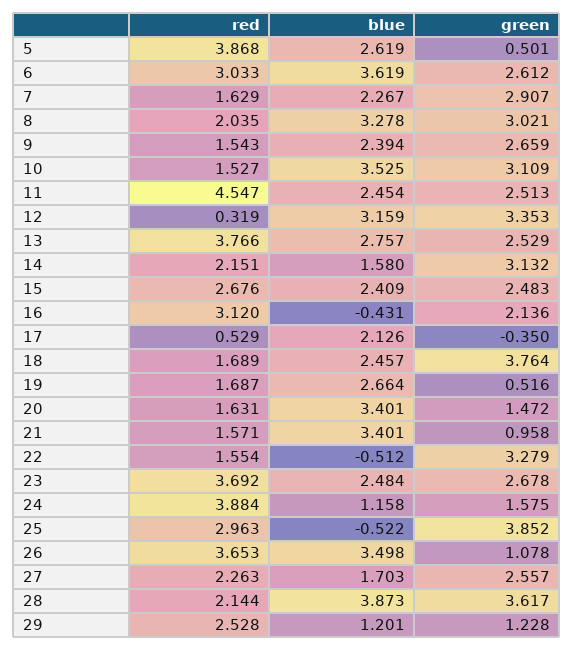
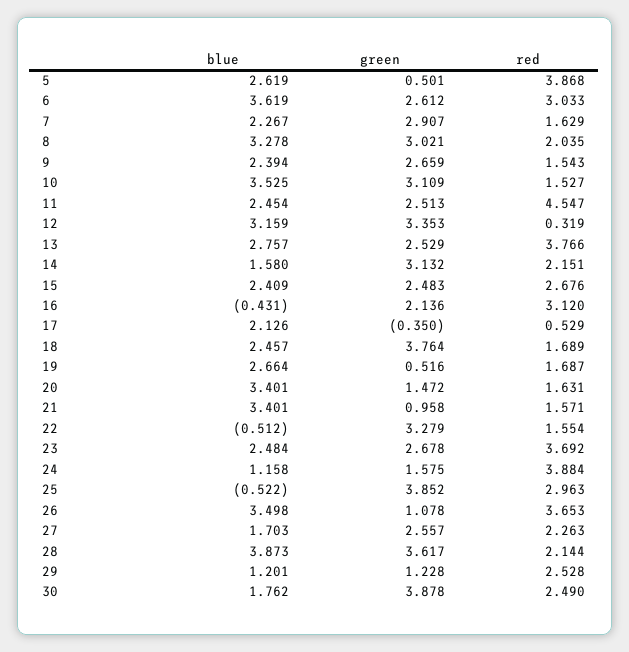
  {
    "red": {
      "5": 3.868,
      "6": 3.033,
      "7": 1.629,
      "8": 2.035,
      "9": 1.543,
      "10": 1.527,
      "11": 4.547,
      "12": 0.319,
      "13": 3.766,
      "14": 2.151,
      "15": 2.676,
      "16": 3.12,
      "17": 0.529,
      "18": 1.689,
      "19": 1.687,
      "20": 1.631,
      "21": 1.571,
      "22": 1.554,
      "23": 3.692,
      "24": 3.884,
      "25": 2.963,
      "26": 3.653,
      "27": 2.263,
      "28": 2.144,
-     "29": 2.528
+     "29": 2.528,
+     "30": 2.49
    },
    "blue": {
      "5": 2.619,
      "6": 3.619,
      "7": 2.267,
      "8": 3.278,
      "9": 2.394,
      "10": 3.525,
      "11": 2.454,
      "12": 3.159,
      "13": 2.757,
      "14": 1.58,
      "15": 2.409,
      "16": -0.431,
      "17": 2.126,
      "18": 2.457,
      "19": 2.664,
      "20": 3.401,
      "21": 3.401,
      "22": -0.512,
      "23": 2.484,
      "24": 1.158,
      "25": -0.522,
      "26": 3.498,
      "27": 1.703,
      "28": 3.873,
-     "29": 1.201
+     "29": 1.201,
+     "30": 1.762
    },
    "green": {
      "5": 0.501,
      "6": 2.612,
      "7": 2.907,
      "8": 3.021,
      "9": 2.659,
      "10": 3.109,
      "11": 2.513,
      "12": 3.353,
      "13": 2.529,
      "14": 3.132,
      "15": 2.483,
      "16": 2.136,
      "17": -0.35,
      "18": 3.764,
      "19": 0.516,
      "20": 1.472,
      "21": 0.958,
      "22": 3.279,
      "23": 2.678,
      "24": 1.575,
      "25": 3.852,
      "26": 1.078,
      "27": 2.557,
      "28": 3.617,
-     "29": 1.228
+     "29": 1.228,
+     "30": 3.878
    }
  }

